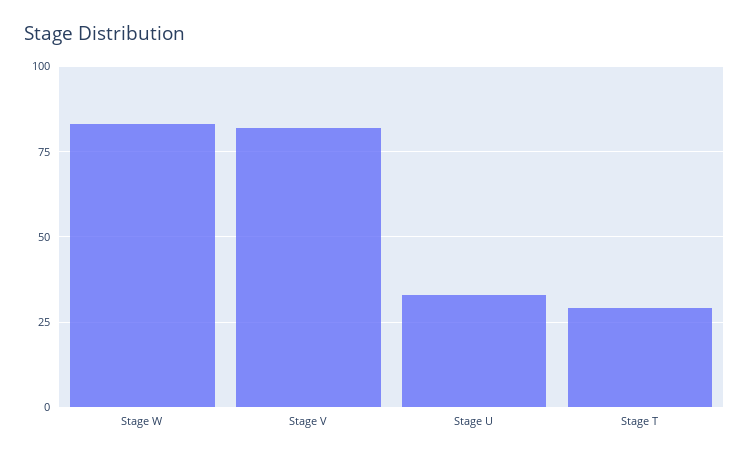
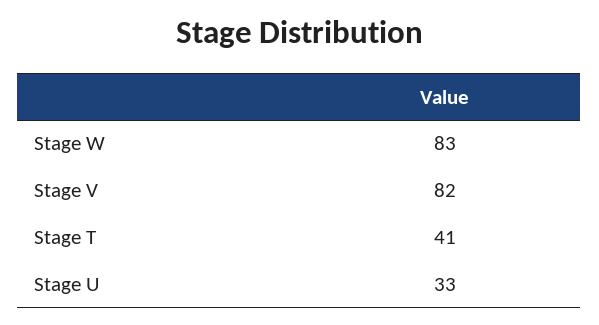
  {
    "Stage W": 83,
    "Stage V": 82,
    "Stage U": 33,
-   "Stage T": 30
+   "Stage T": 41
  }

